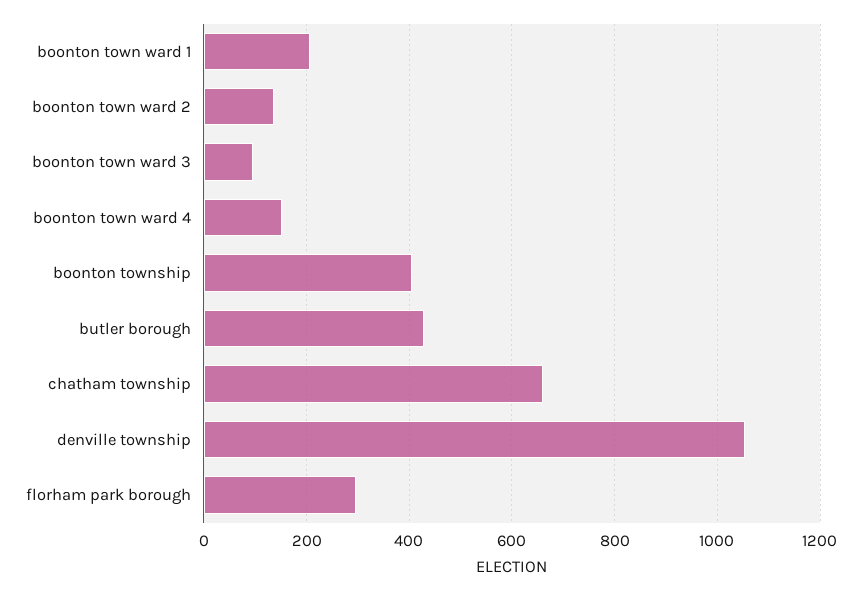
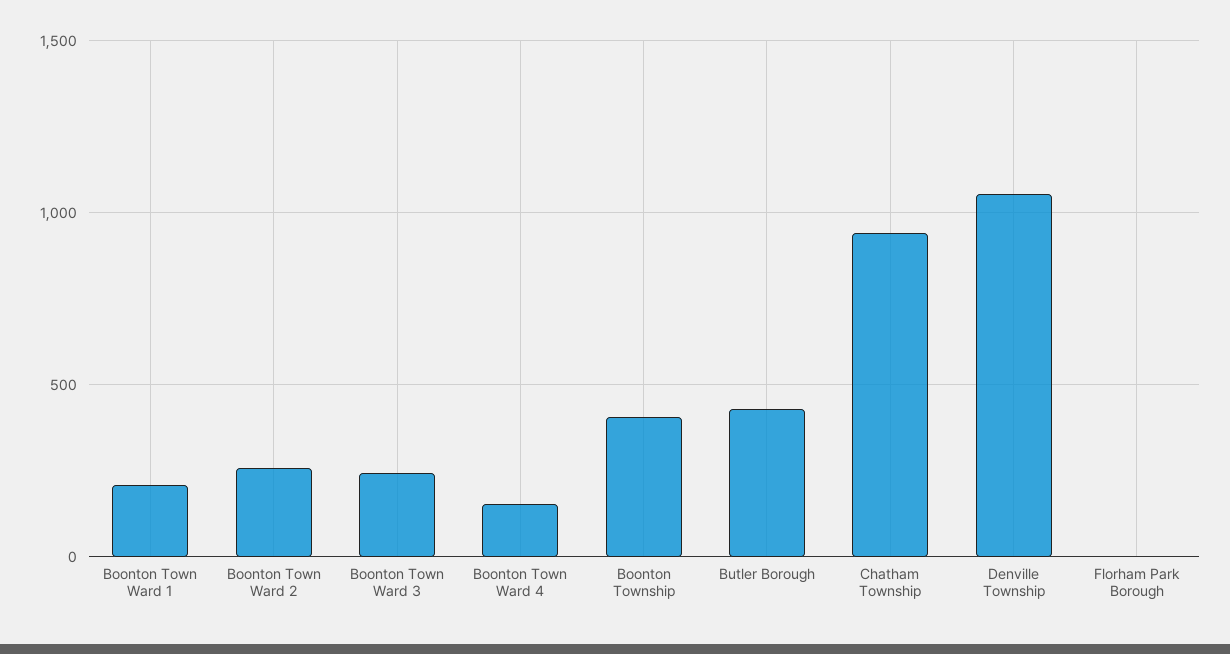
  {
    "boonton town ward 1": 200,
-   "boonton town ward 2": 140,
+   "boonton town ward 2": 250,
-   "boonton town ward 3": 100,
+   "boonton town ward 3": 250,
    "boonton town ward 4": 160,
    "boonton township": 400,
    "butler borough": 420,
-   "chatham township": 660,
+   "chatham township": 950,
    "denville township": 1060,
-   "florham park borough": 300
+   "florham park borough": 0
  }

